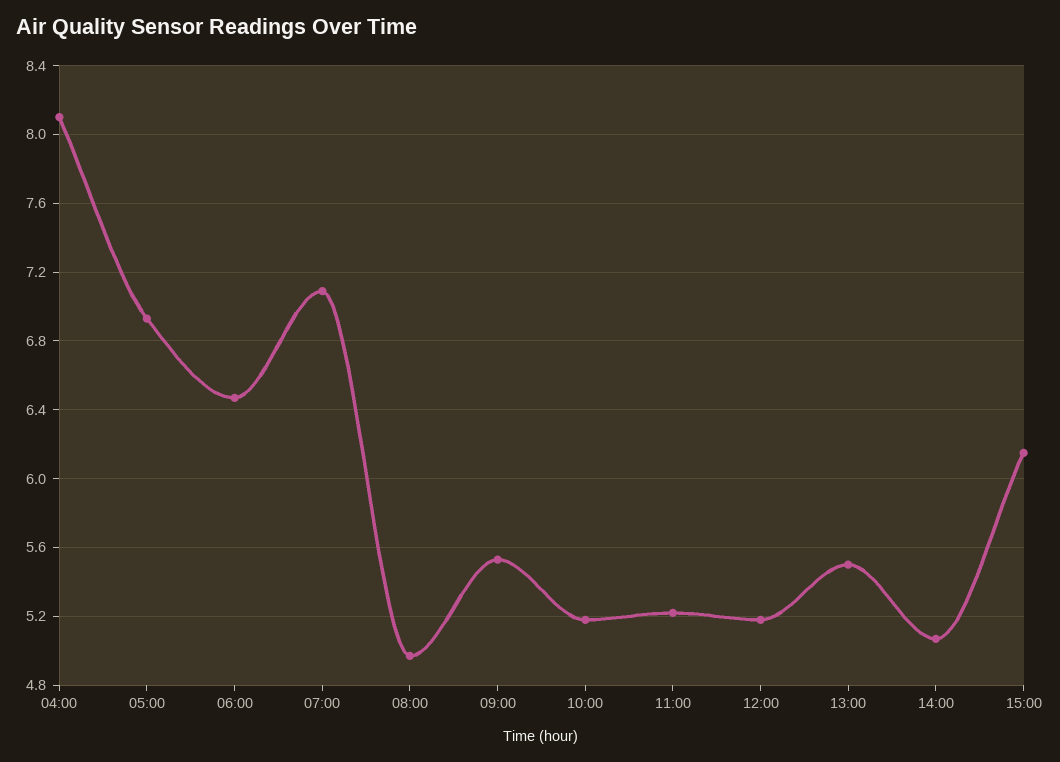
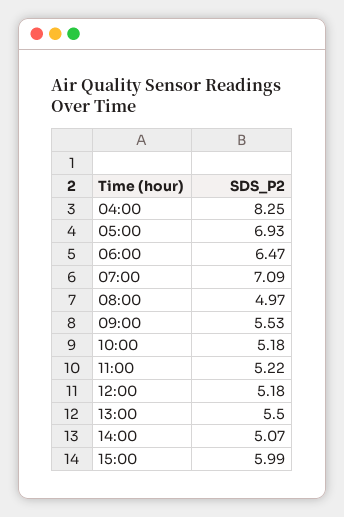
  {
-   "04:00": 8.1,
+   "04:00": 8.25,
    "05:00": 6.93,
    "06:00": 6.47,
    "07:00": 7.09,
    "08:00": 4.97,
    "09:00": 5.53,
    "10:00": 5.18,
    "11:00": 5.22,
    "12:00": 5.18,
    "13:00": 5.5,
    "14:00": 5.07,
-   "15:00": 6.15
+   "15:00": 5.99
  }

